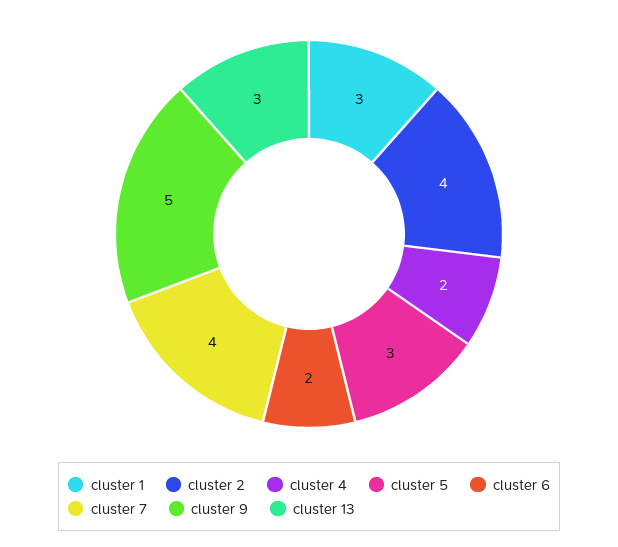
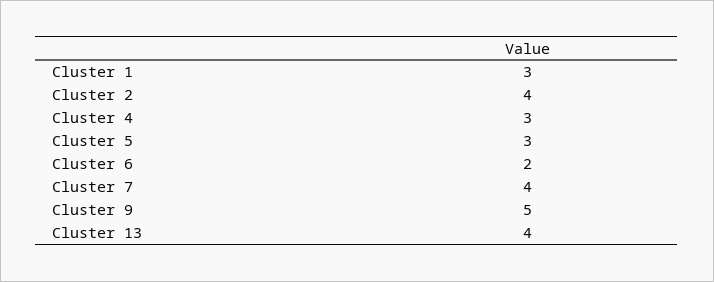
  {
    "cluster 1": 3,
    "cluster 2": 4,
-   "cluster 4": 2,
+   "cluster 4": 3,
    "cluster 5": 3,
    "cluster 6": 2,
    "cluster 7": 4,
    "cluster 9": 5,
-   "cluster 13": 3
+   "cluster 13": 4
  }

